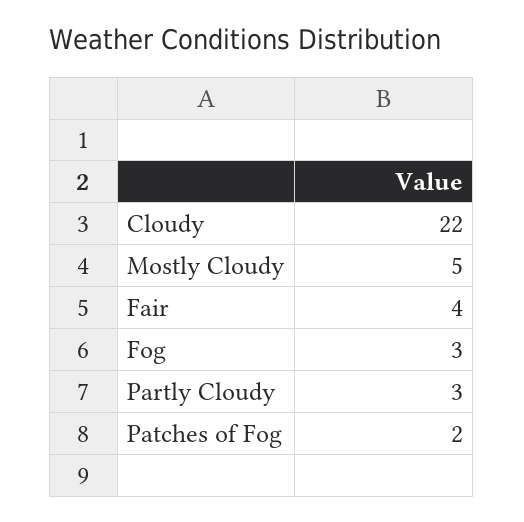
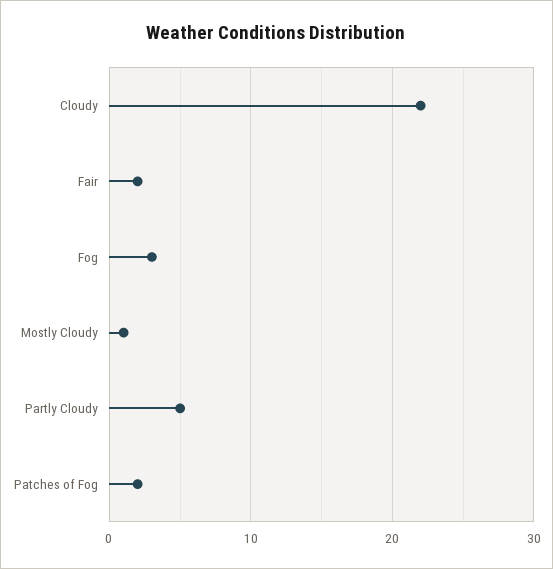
  {
    "Cloudy": 22,
-   "Mostly Cloudy": 5,
+   "Mostly Cloudy": 1,
-   "Fair": 4,
+   "Fair": 2,
    "Fog": 3,
-   "Partly Cloudy": 3,
+   "Partly Cloudy": 5,
    "Patches of Fog": 2
  }

